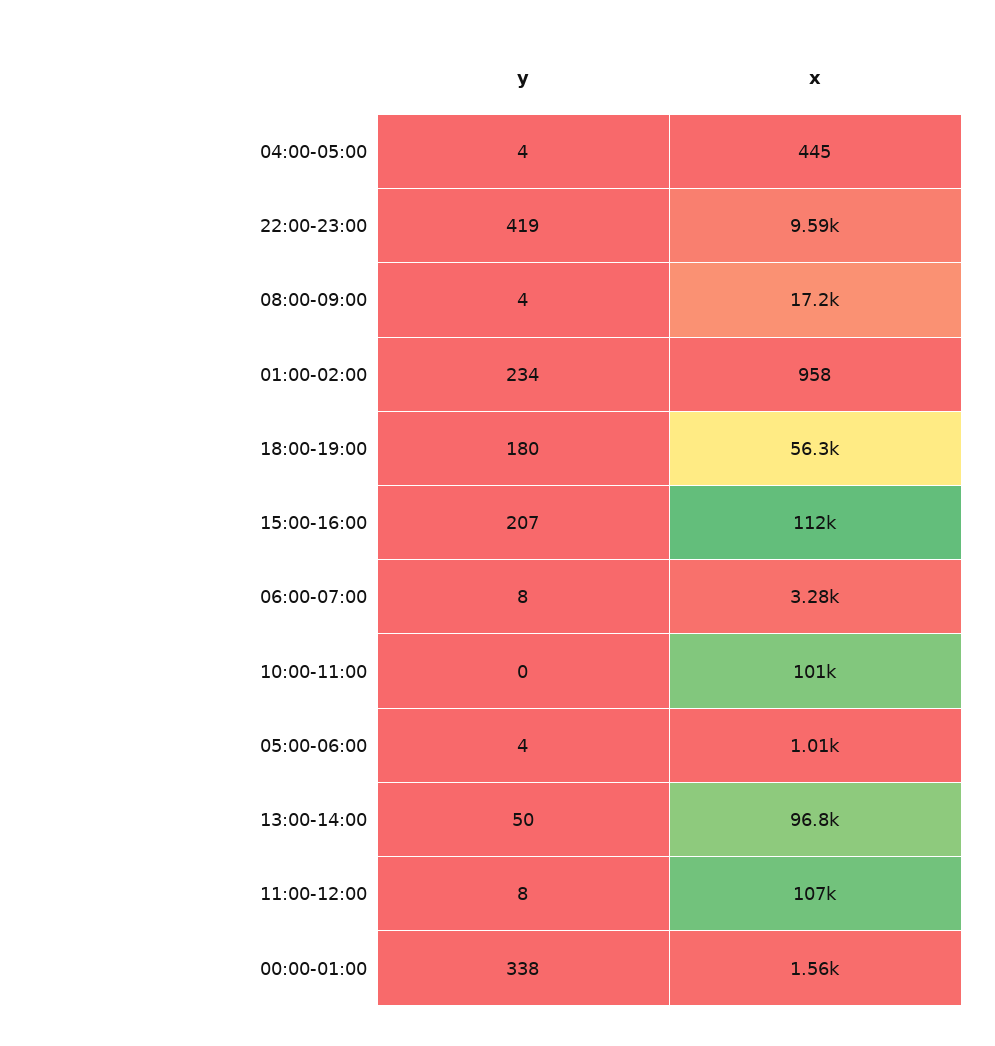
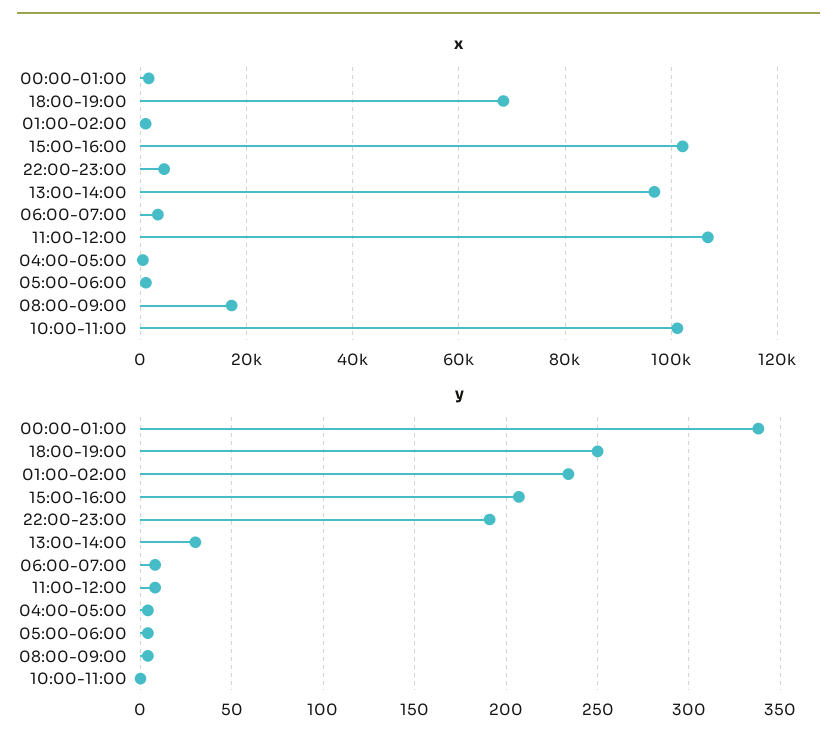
  {
    "y": {
      "04:00-05:00": 4,
-     "22:00-23:00": 419,
+     "22:00-23:00": 190,
      "08:00-09:00": 4,
      "01:00-02:00": 234,
-     "18:00-19:00": 180,
+     "18:00-19:00": 250,
      "15:00-16:00": 207,
      "06:00-07:00": 8,
      "10:00-11:00": 0,
      "05:00-06:00": 4,
-     "13:00-14:00": 50,
+     "13:00-14:00": 30,
      "11:00-12:00": 8,
      "00:00-01:00": 338
    },
    "x": {
      "04:00-05:00": 445,
-     "22:00-23:00": 9590,
+     "22:00-23:00": 4000,
      "08:00-09:00": 17200,
      "01:00-02:00": 958,
-     "18:00-19:00": 56300,
+     "18:00-19:00": 68000,
-     "15:00-16:00": 112000,
+     "15:00-16:00": 102000,
      "06:00-07:00": 3280,
      "10:00-11:00": 101000,
      "05:00-06:00": 1010,
      "13:00-14:00": 96800,
      "11:00-12:00": 107000,
      "00:00-01:00": 1560
    }
  }

